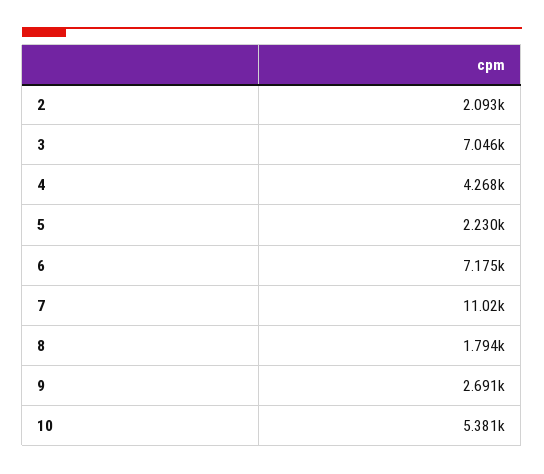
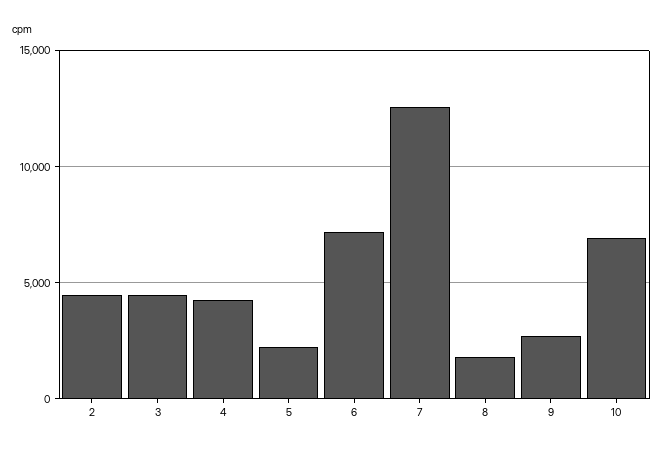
  {
-   "2": 2093,
+   "2": 4500,
-   "3": 7046,
+   "3": 4500,
    "4": 4268,
    "5": 2230,
    "6": 7175,
-   "7": 11020,
+   "7": 12500,
    "8": 1794,
    "9": 2691,
-   "10": 5381
+   "10": 7000
  }

